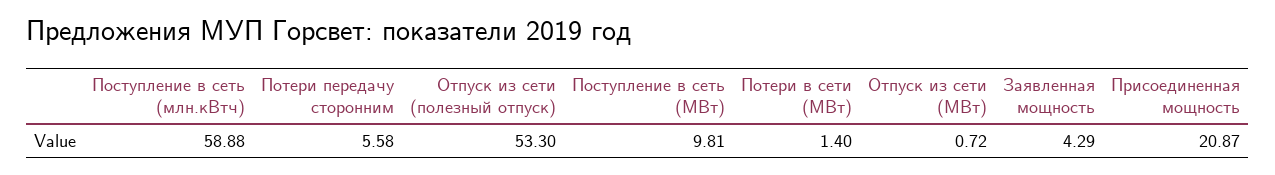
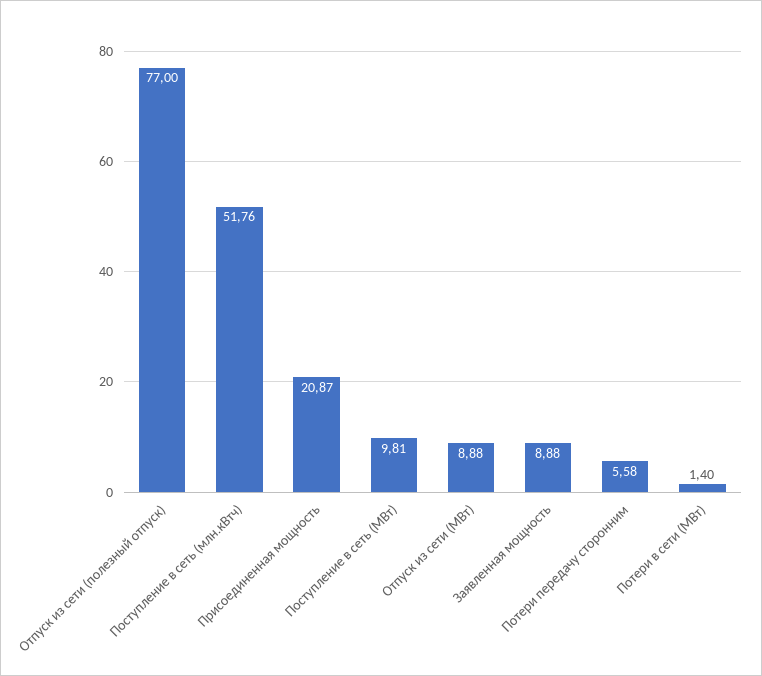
  {
-   "Поступление в сеть (млн.кВтч)": 58.88,
+   "Поступление в сеть (млн.кВтч)": 51.76,
    "Потери передачу сторонним": 5.58,
-   "Отпуск из сети (полезный отпуск)": 53.3,
+   "Отпуск из сети (полезный отпуск)": 77,
    "Поступление в сеть (МВт)": 9.81,
    "Потери в сети (МВт)": 1.4,
-   "Отпуск из сети (МВт)": 0.72,
+   "Отпуск из сети (МВт)": 8.88,
-   "Заявленная мощность": 4.29,
+   "Заявленная мощность": 8.88,
    "Присоединенная мощность": 20.87
  }

